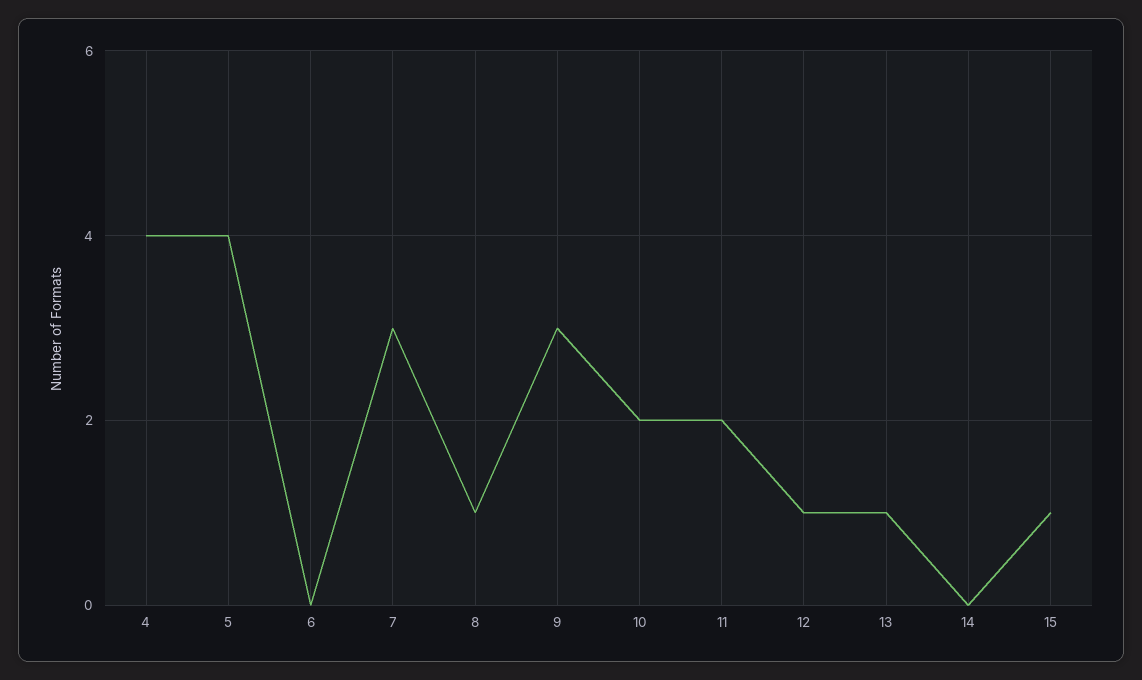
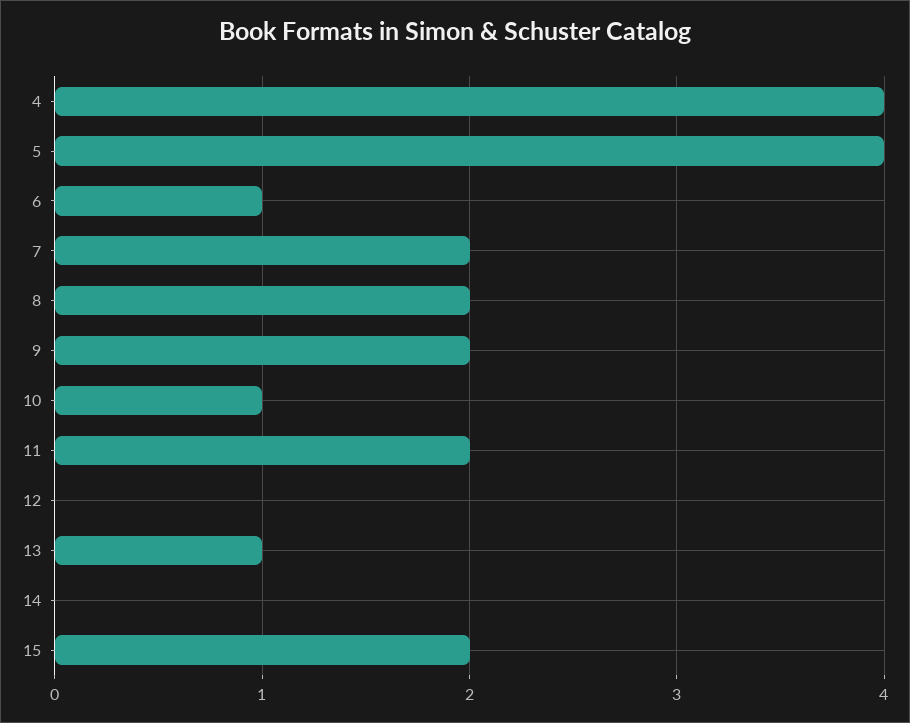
  {
    "4": 4,
    "5": 4,
-   "6": 0,
+   "6": 1,
-   "7": 3,
+   "7": 2,
-   "8": 1,
+   "8": 2,
-   "9": 3,
+   "9": 2,
-   "10": 2,
+   "10": 1,
    "11": 2,
-   "12": 1,
+   "12": 0,
    "13": 1,
    "14": 0,
-   "15": 1
+   "15": 2
  }

